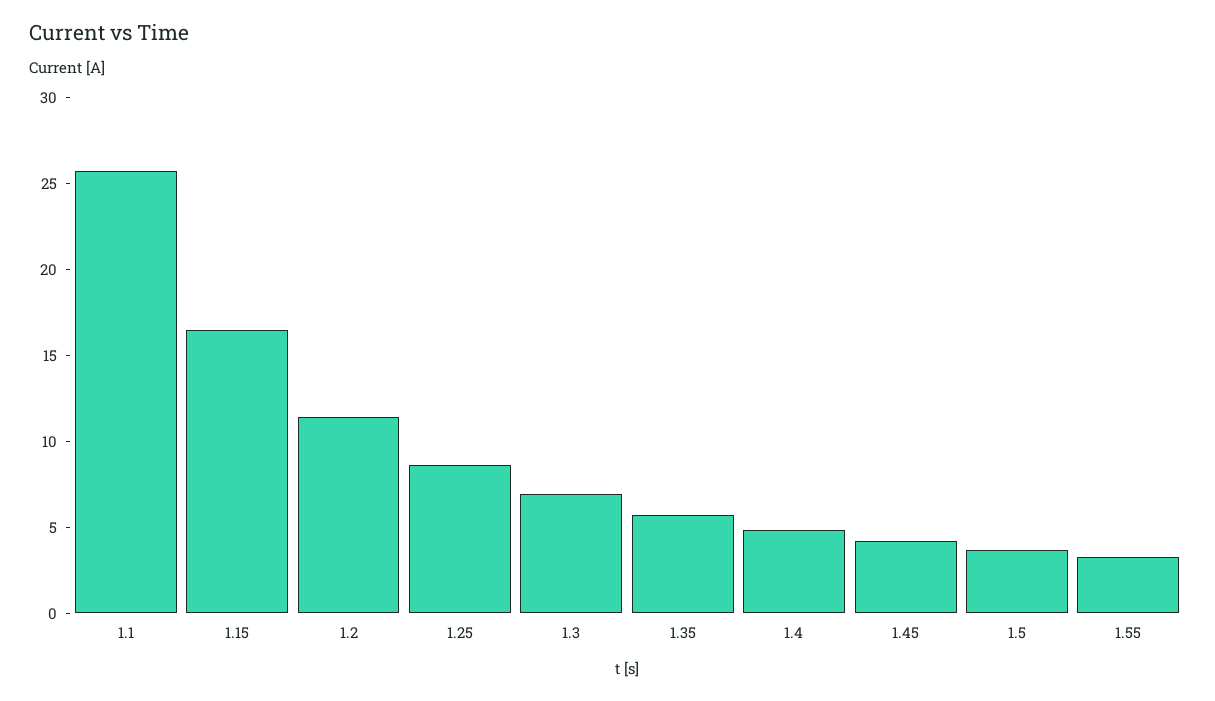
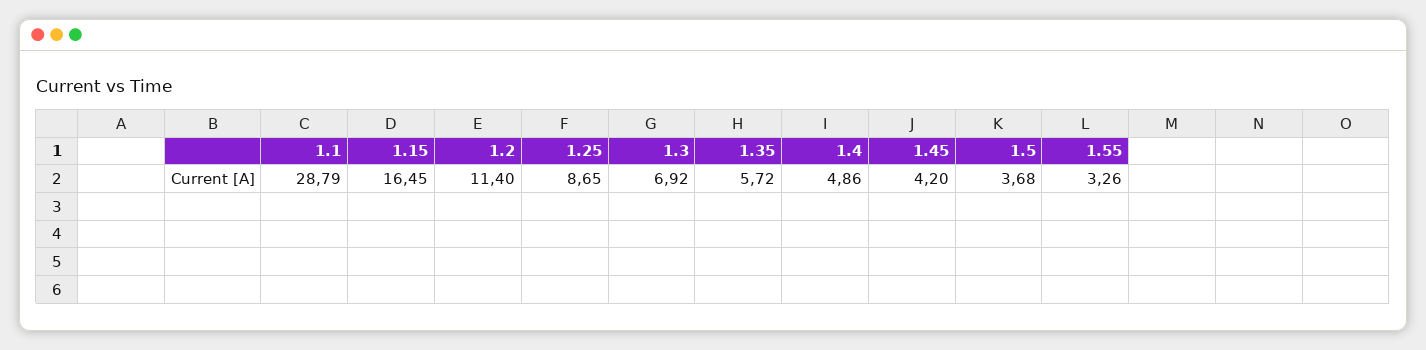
  {
-   "1.1": 26,
+   "1.1": 28.79,
    "1.15": 16.45,
    "1.2": 11.4,
    "1.25": 8.65,
    "1.3": 6.92,
    "1.35": 5.72,
    "1.4": 4.86,
    "1.45": 4.2,
    "1.5": 3.68,
    "1.55": 3.26
  }

